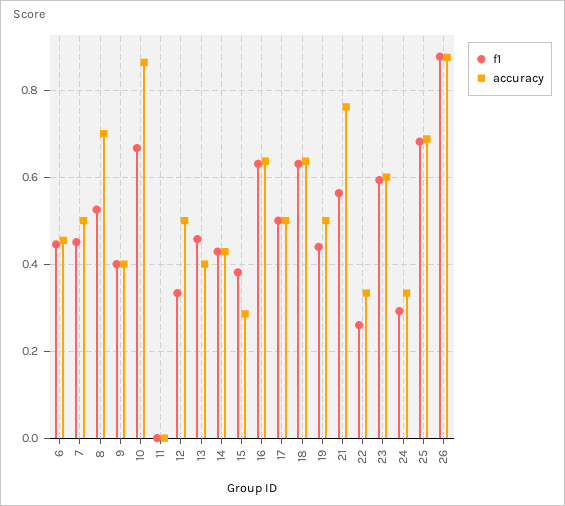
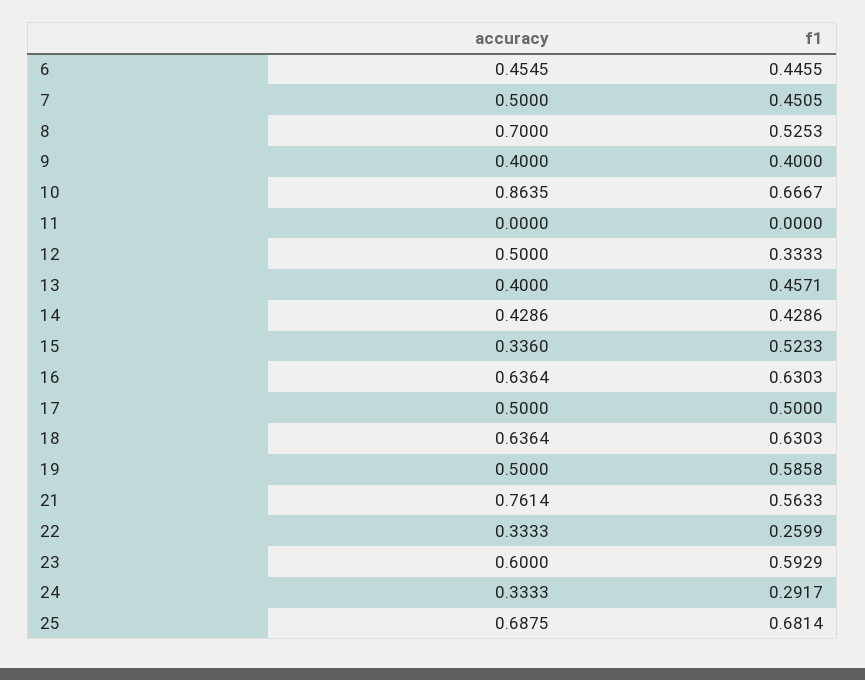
  {
    "f1": {
      "6": 0.4455,
      "7": 0.4505,
      "8": 0.5253,
      "9": 0.4,
      "10": 0.6667,
      "11": 0,
      "12": 0.3333,
      "13": 0.4571,
      "14": 0.4286,
-     "15": 0.38,
+     "15": 0.5233,
      "16": 0.6303,
      "17": 0.5,
      "18": 0.6303,
-     "19": 0.44,
+     "19": 0.5858,
      "21": 0.5633,
      "22": 0.2599,
      "23": 0.5929,
      "24": 0.2917,
-     "25": 0.6814,
+     "25": 0.6814
-     "26": 0.88
    },
    "accuracy": {
      "6": 0.4545,
      "7": 0.5,
      "8": 0.7,
      "9": 0.4,
      "10": 0.8635,
      "11": 0,
      "12": 0.5,
      "13": 0.4,
      "14": 0.4286,
-     "15": 0.28,
+     "15": 0.336,
      "16": 0.6364,
      "17": 0.5,
      "18": 0.6364,
      "19": 0.5,
      "21": 0.7614,
      "22": 0.3333,
      "23": 0.6,
      "24": 0.3333,
-     "25": 0.6875,
+     "25": 0.6875
-     "26": 0.88
    }
  }

